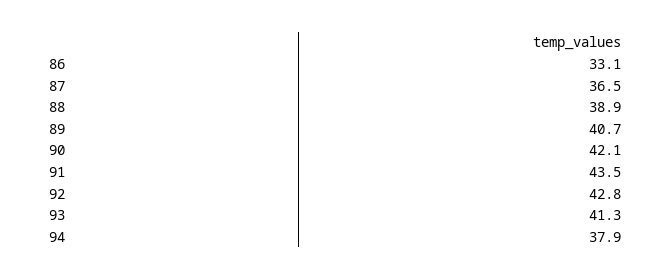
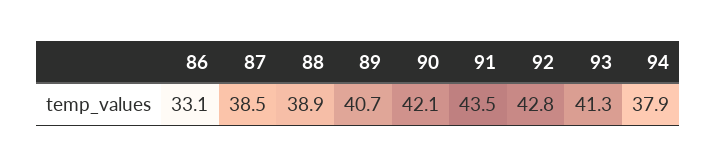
  {
    "86": 33.1,
-   "87": 36.5,
+   "87": 38.5,
    "88": 38.9,
    "89": 40.7,
    "90": 42.1,
    "91": 43.5,
    "92": 42.8,
    "93": 41.3,
    "94": 37.9
  }

